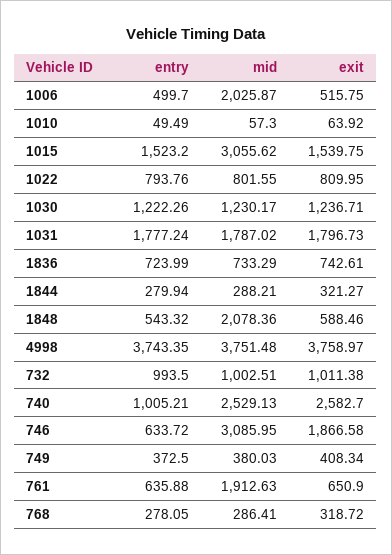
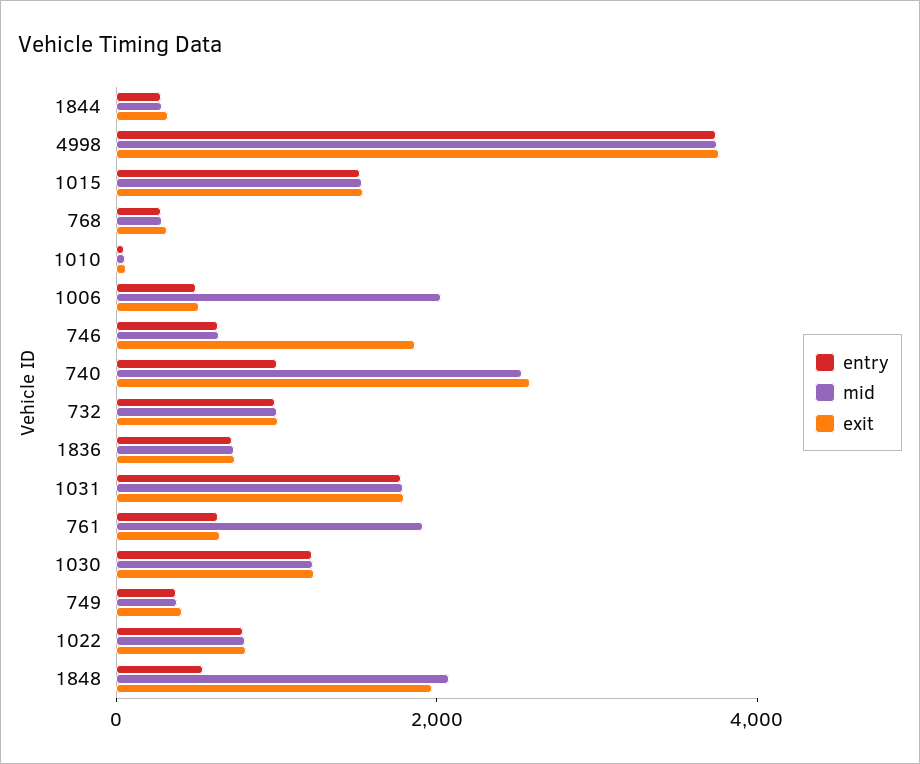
  {
    "entry": {
      "1006": 499.7,
      "1010": 49.49,
      "1015": 1523.2,
      "1022": 793.76,
      "1030": 1222.26,
      "1031": 1777.24,
      "1836": 723.99,
      "1844": 279.94,
      "1848": 543.32,
      "4998": 3743.35,
      "732": 993.5,
      "740": 1005.21,
      "746": 633.72,
      "749": 372.5,
      "761": 635.88,
      "768": 278.05
    },
    "mid": {
      "1006": 2025.87,
      "1010": 57.3,
-     "1015": 3055.62,
+     "1015": 1500,
      "1022": 801.55,
      "1030": 1230.17,
      "1031": 1787.02,
      "1836": 733.29,
      "1844": 288.21,
      "1848": 2078.36,
      "4998": 3751.48,
      "732": 1002.51,
      "740": 2529.13,
-     "746": 3085.95,
+     "746": 500,
      "749": 380.03,
      "761": 1912.63,
      "768": 286.41
    },
    "exit": {
      "1006": 515.75,
      "1010": 63.92,
      "1015": 1539.75,
      "1022": 809.95,
      "1030": 1236.71,
      "1031": 1796.73,
      "1836": 742.61,
      "1844": 321.27,
-     "1848": 588.46,
+     "1848": 2000,
      "4998": 3758.97,
      "732": 1011.38,
      "740": 2582.7,
      "746": 1866.58,
      "749": 408.34,
      "761": 650.9,
      "768": 318.72
    }
  }

